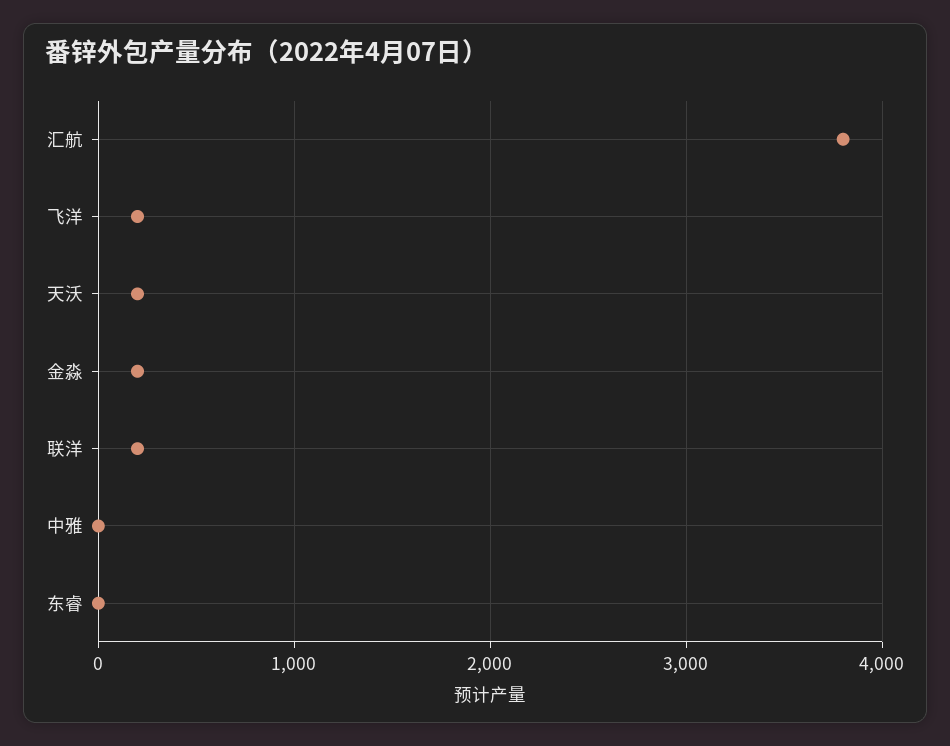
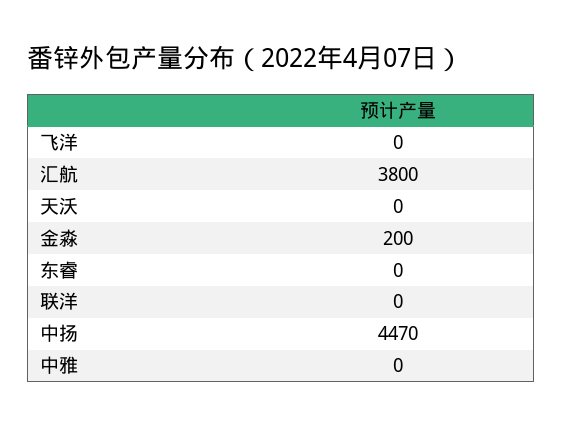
  {
    "汇航": 3800,
-   "飞洋": 200,
+   "飞洋": 0,
-   "天沃": 200,
+   "天沃": 0,
    "金淼": 200,
-   "联洋": 200,
+   "联洋": 0,
    "中雅": 0,
-   "东睿": 0
+   "东睿": 0,
+   "中扬": 4470
  }

